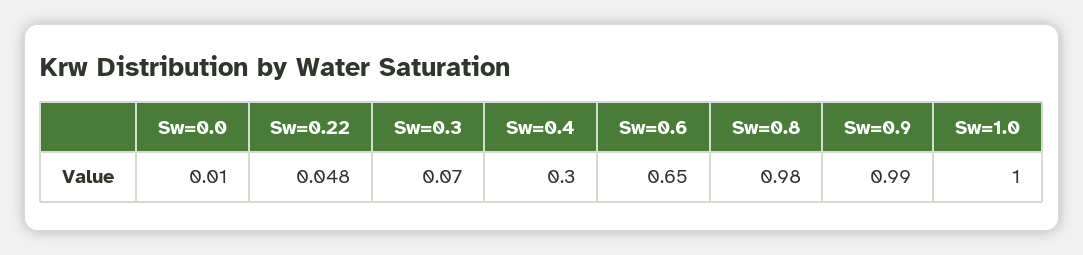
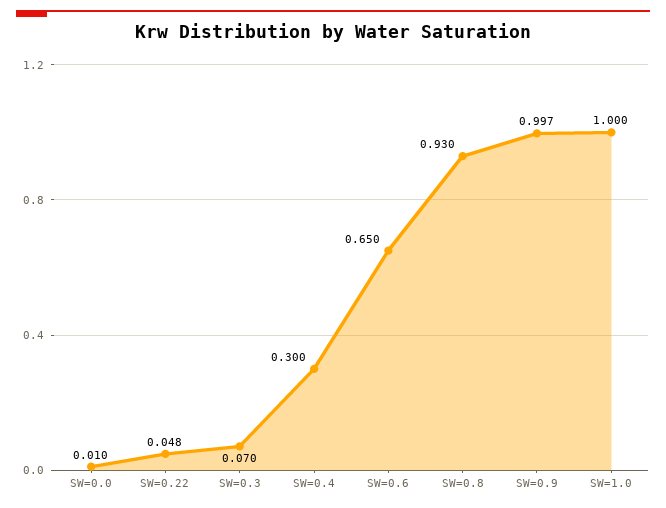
  {
    "Sw=0.0": 0.01,
    "Sw=0.22": 0.048,
    "Sw=0.3": 0.07,
    "Sw=0.4": 0.3,
    "Sw=0.6": 0.65,
-   "Sw=0.8": 0.98,
+   "Sw=0.8": 0.93,
-   "Sw=0.9": 0.99,
+   "Sw=0.9": 0.997,
    "Sw=1.0": 1
  }

